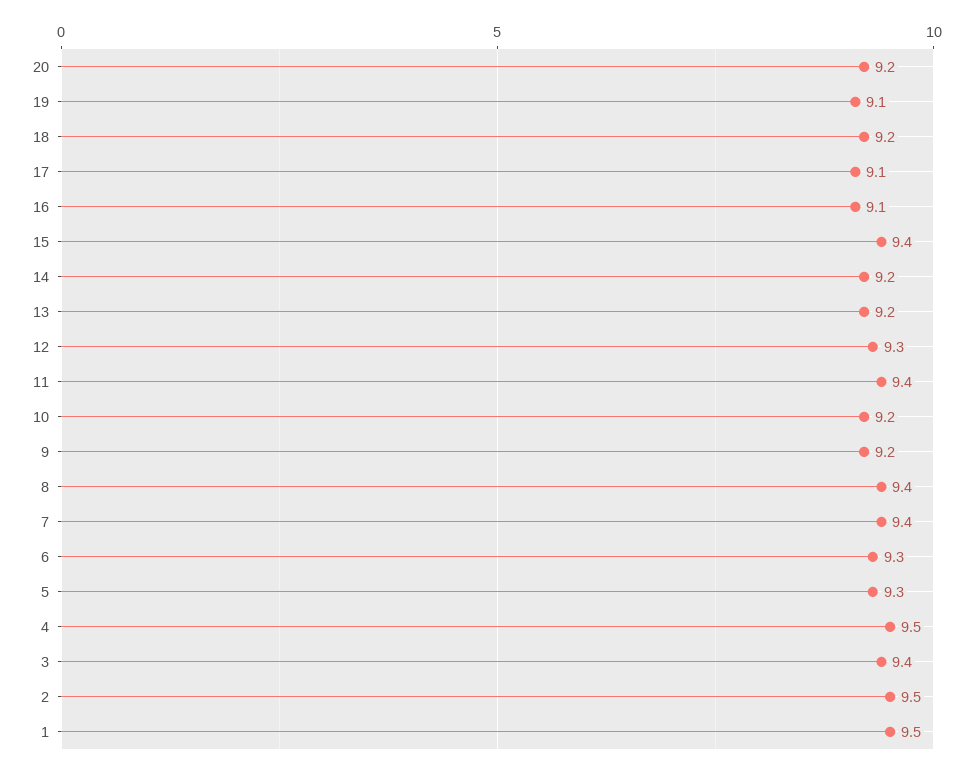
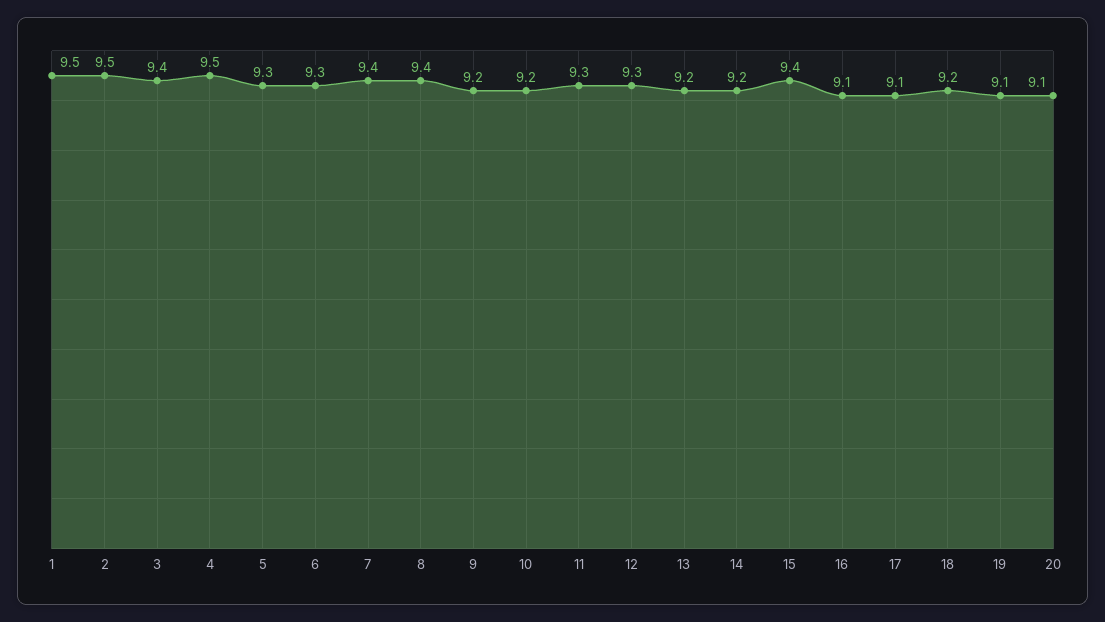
  {
-   "20": 9.2,
+   "20": 9.1,
    "19": 9.1,
    "18": 9.2,
    "17": 9.1,
    "16": 9.1,
    "15": 9.4,
    "14": 9.2,
    "13": 9.2,
    "12": 9.3,
-   "11": 9.4,
+   "11": 9.3,
    "10": 9.2,
    "9": 9.2,
    "8": 9.4,
    "7": 9.4,
    "6": 9.3,
    "5": 9.3,
    "4": 9.5,
    "3": 9.4,
    "2": 9.5,
    "1": 9.5
  }

